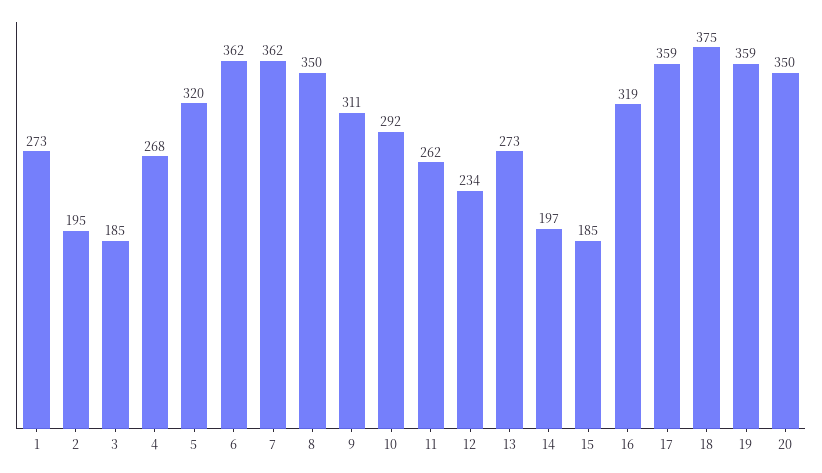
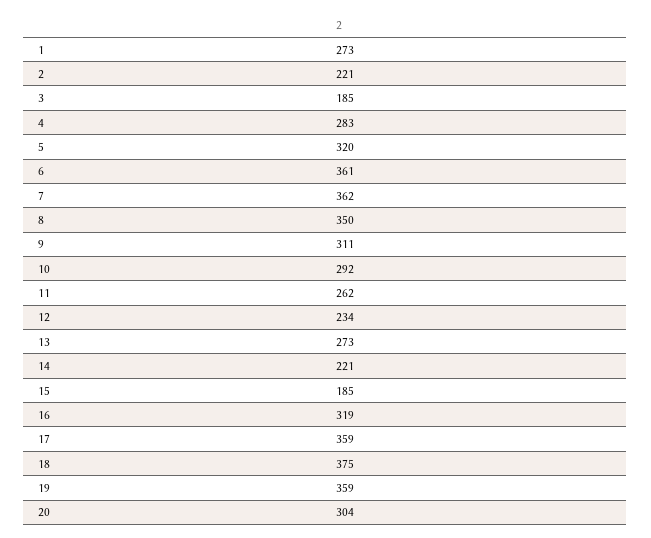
  {
    "1": 273,
-   "2": 195,
+   "2": 221,
    "3": 185,
-   "4": 268,
+   "4": 283,
    "5": 320,
-   "6": 362,
+   "6": 361,
    "7": 362,
    "8": 350,
    "9": 311,
    "10": 292,
    "11": 262,
    "12": 234,
    "13": 273,
-   "14": 197,
+   "14": 221,
    "15": 185,
    "16": 319,
    "17": 359,
    "18": 375,
    "19": 359,
-   "20": 350
+   "20": 304
  }

